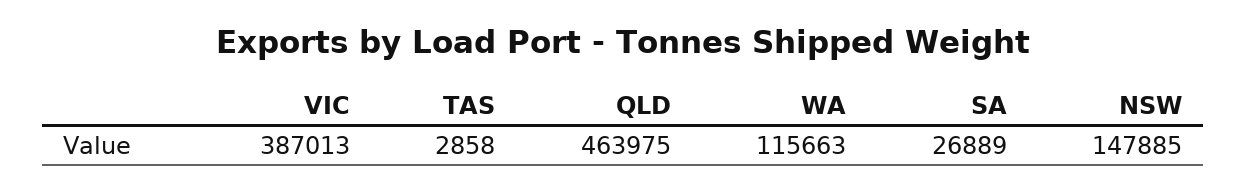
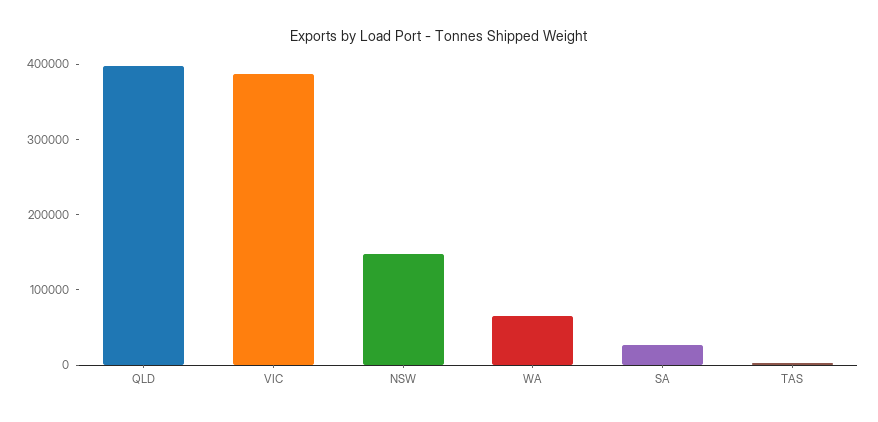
  {
    "VIC": 387013,
    "TAS": 2858,
-   "QLD": 463975,
+   "QLD": 400000,
-   "WA": 115663,
+   "WA": 60000,
    "SA": 26889,
    "NSW": 147885
  }

